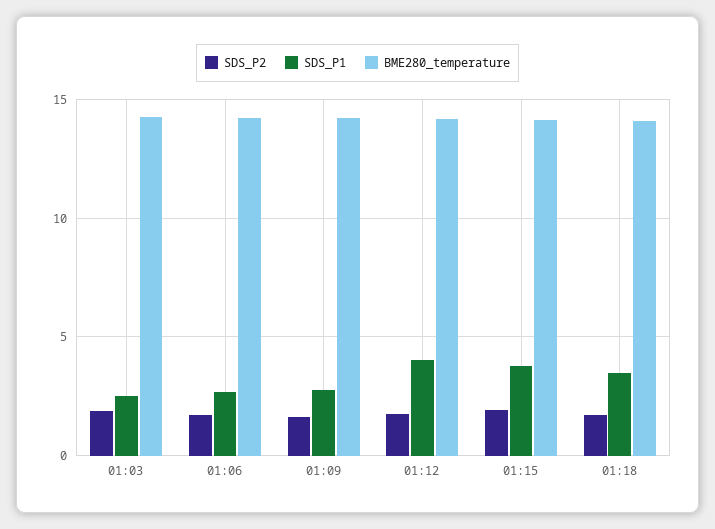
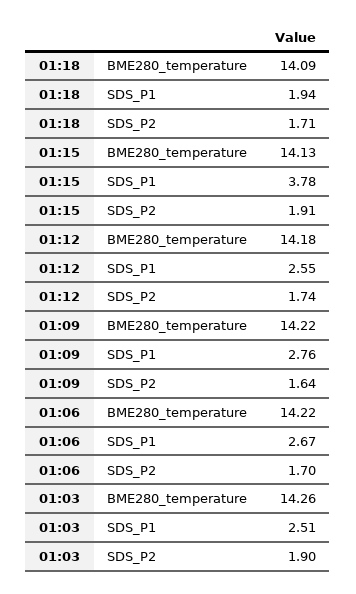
  {
    "SDS_P2": {
      "01:03": 1.9,
      "01:06": 1.7,
      "01:09": 1.64,
      "01:12": 1.74,
      "01:15": 1.91,
      "01:18": 1.71
    },
    "SDS_P1": {
      "01:03": 2.51,
      "01:06": 2.67,
      "01:09": 2.76,
-     "01:12": 4,
+     "01:12": 2.55,
      "01:15": 3.78,
-     "01:18": 3.5
+     "01:18": 1.94
    },
    "BME280_temperature": {
      "01:03": 14.26,
      "01:06": 14.22,
      "01:09": 14.22,
      "01:12": 14.18,
      "01:15": 14.13,
      "01:18": 14.09
    }
  }

